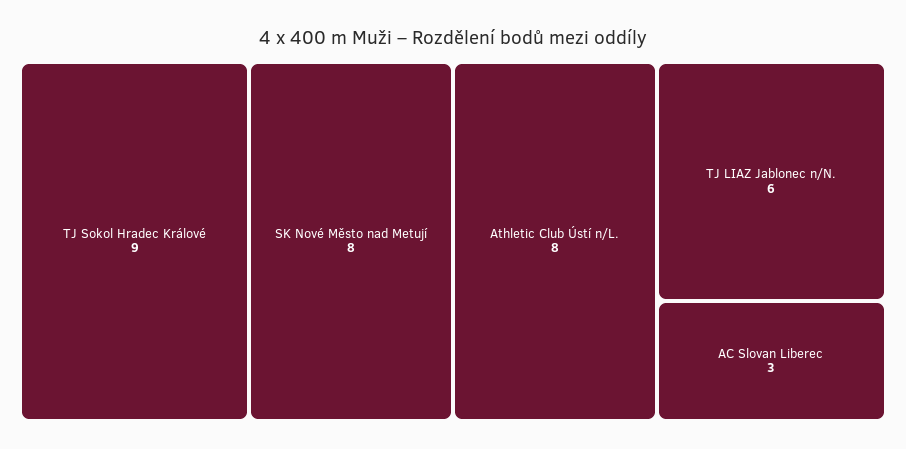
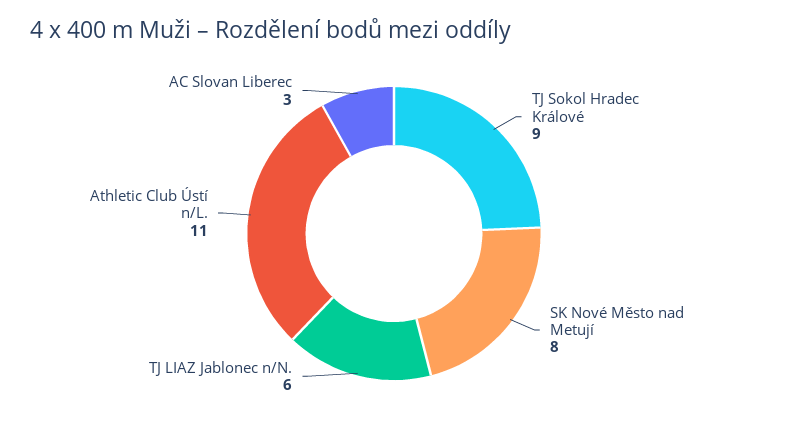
  {
    "TJ Sokol Hradec Králové": 9,
    "SK Nové Město nad Metují": 8,
-   "Athletic Club Ústí n/L.": 8,
+   "Athletic Club Ústí n/L.": 11,
    "TJ LIAZ Jablonec n/N.": 6,
    "AC Slovan Liberec": 3
  }

